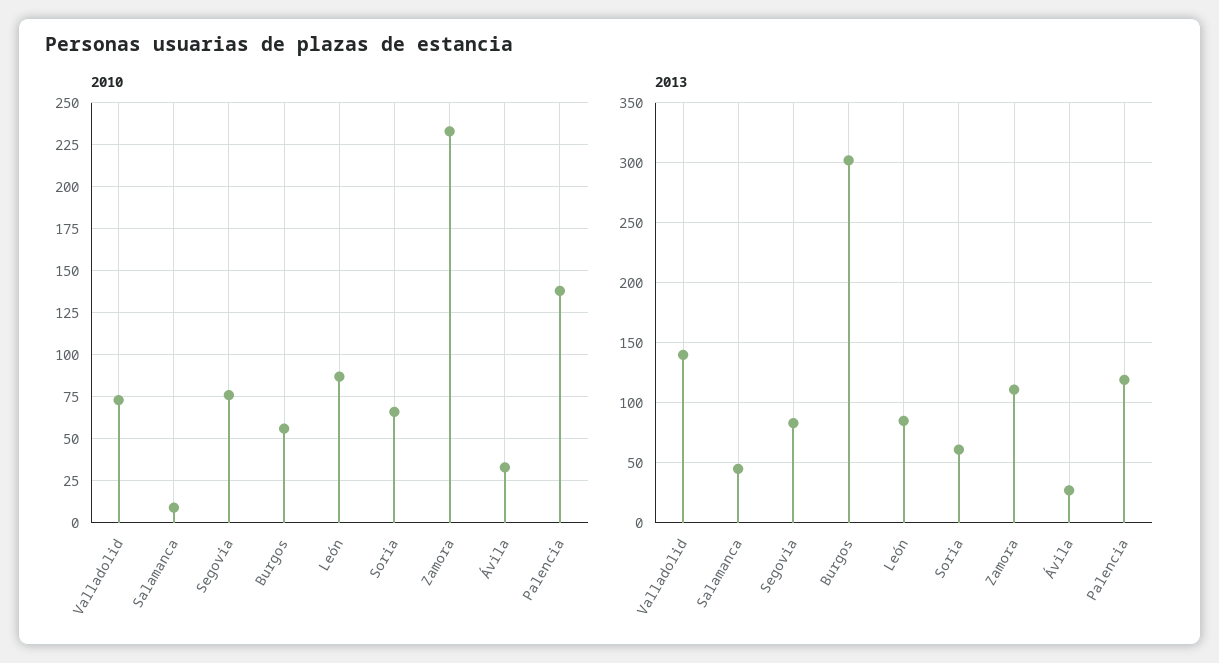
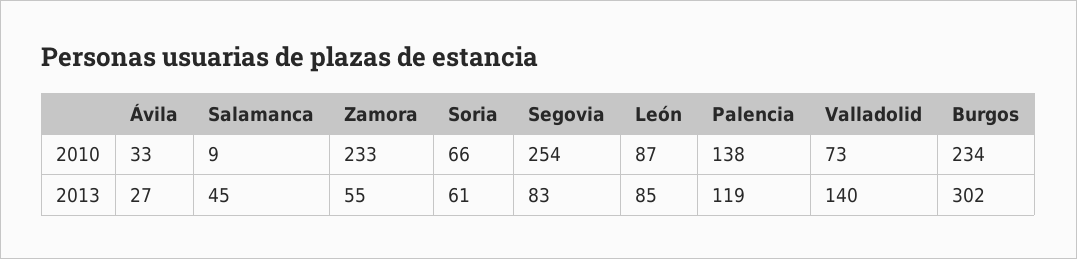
  {
    "2010": {
      "Valladolid": 73,
      "Salamanca": 9,
-     "Segovia": 75,
+     "Segovia": 254,
-     "Burgos": 55,
+     "Burgos": 234,
      "León": 87,
      "Soria": 66,
      "Zamora": 233,
      "Ávila": 33,
      "Palencia": 138
    },
    "2013": {
      "Valladolid": 140,
      "Salamanca": 45,
      "Segovia": 83,
      "Burgos": 302,
      "León": 85,
      "Soria": 61,
-     "Zamora": 110,
+     "Zamora": 55,
      "Ávila": 27,
      "Palencia": 119
    }
  }

